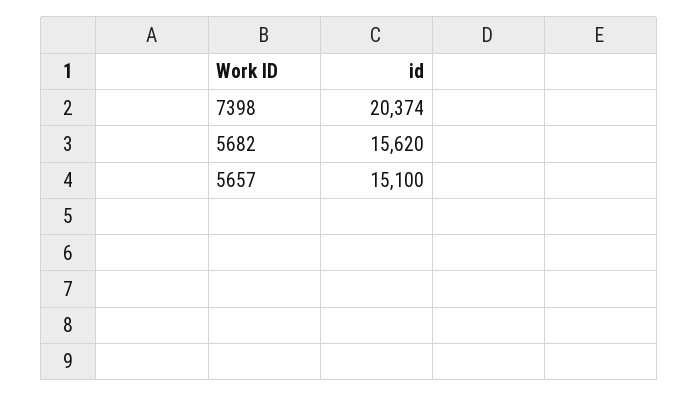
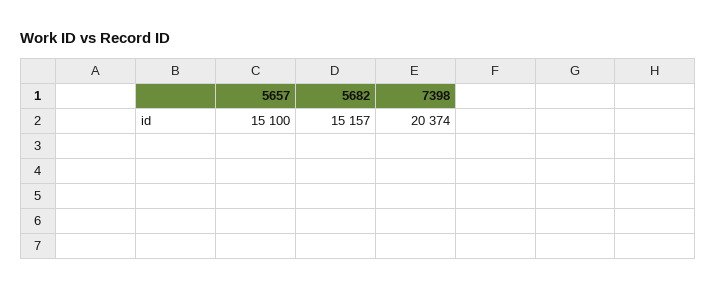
  {
    "7398": 20374,
-   "5682": 15620,
+   "5682": 15157,
    "5657": 15100
  }

